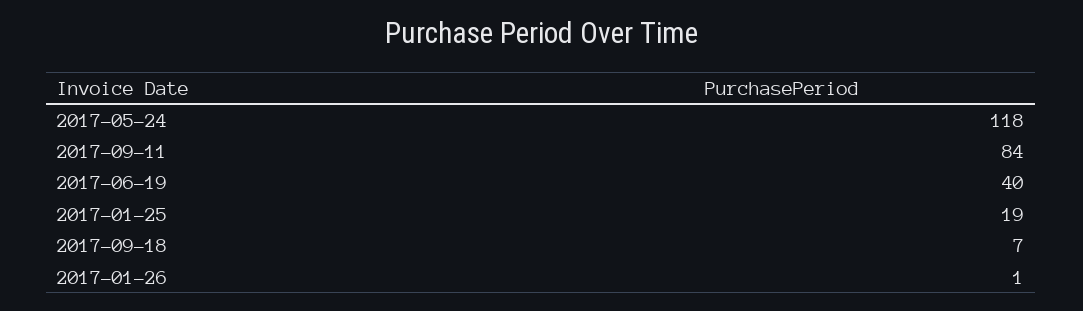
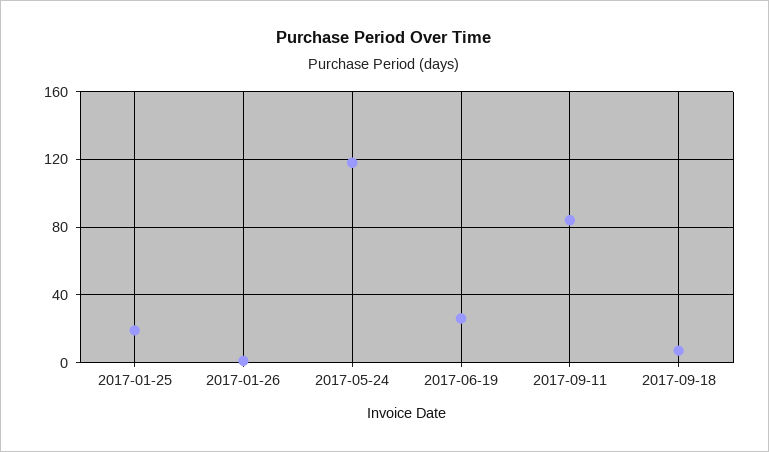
  {
    "2017-05-24": 118,
    "2017-09-11": 84,
-   "2017-06-19": 40,
+   "2017-06-19": 25,
    "2017-01-25": 19,
    "2017-09-18": 7,
    "2017-01-26": 1
  }

